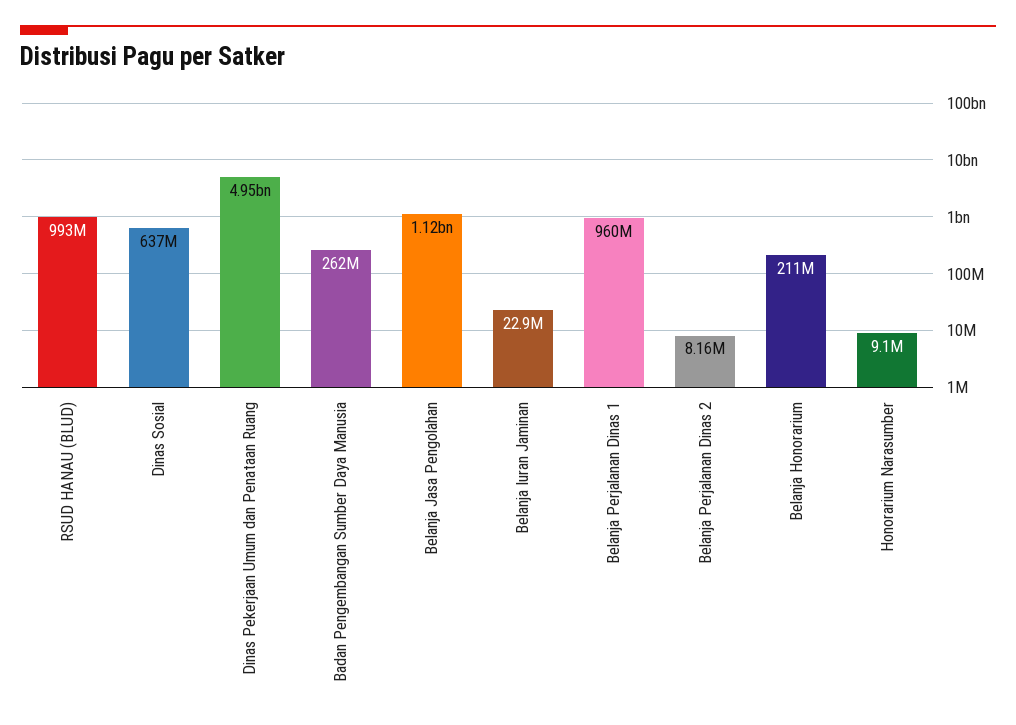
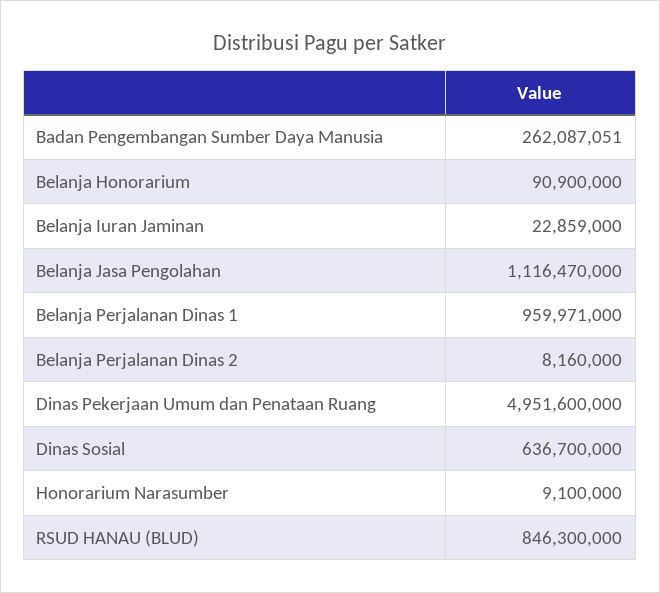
  {
-   "RSUD HANAU (BLUD)": 993000000,
+   "RSUD HANAU (BLUD)": 846300000,
    "Dinas Sosial": 636700000,
    "Dinas Pekerjaan Umum dan Penataan Ruang": 4951600000,
    "Badan Pengembangan Sumber Daya Manusia": 262087051,
    "Belanja Jasa Pengolahan": 1116470000,
    "Belanja Iuran Jaminan": 22859000,
    "Belanja Perjalanan Dinas 1": 959971000,
    "Belanja Perjalanan Dinas 2": 8160000,
-   "Belanja Honorarium": 211000000,
+   "Belanja Honorarium": 90900000,
    "Honorarium Narasumber": 9100000
  }

